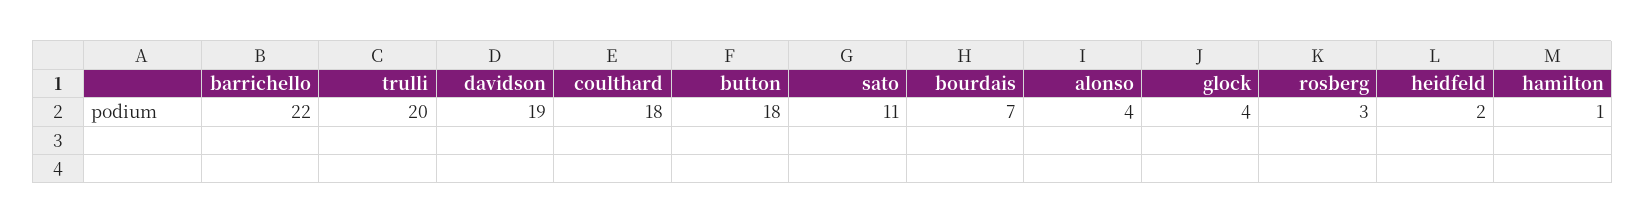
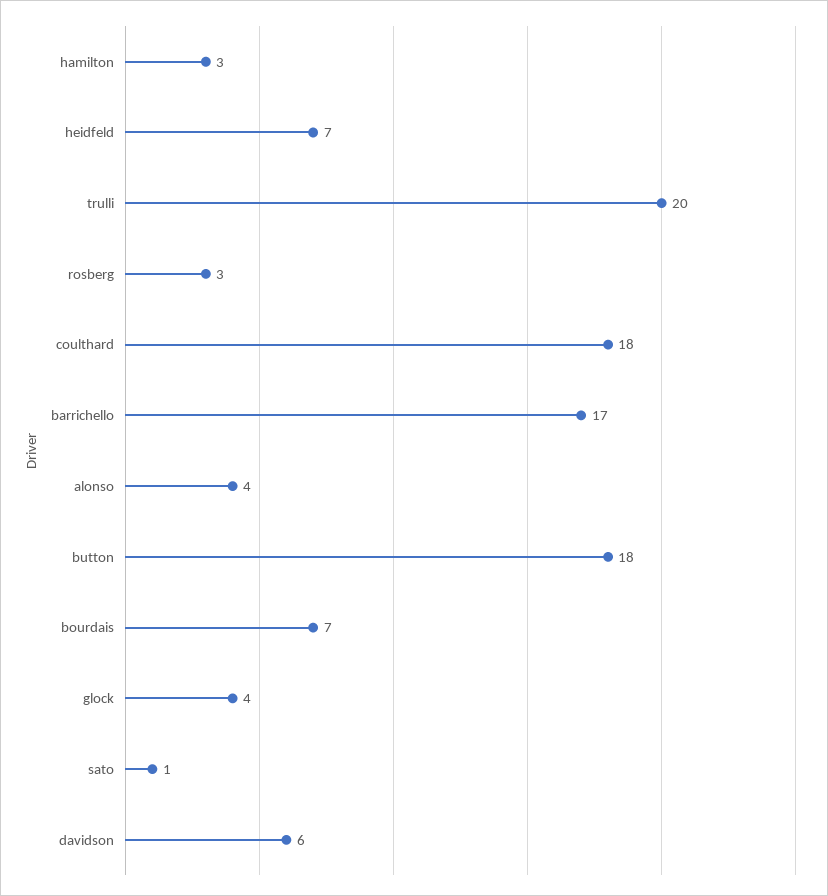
  {
-   "barrichello": 22,
+   "barrichello": 17,
    "trulli": 20,
-   "davidson": 19,
+   "davidson": 6,
    "coulthard": 18,
    "button": 18,
-   "sato": 11,
+   "sato": 1,
    "bourdais": 7,
    "alonso": 4,
    "glock": 4,
    "rosberg": 3,
-   "heidfeld": 2,
+   "heidfeld": 7,
-   "hamilton": 1
+   "hamilton": 3
  }

